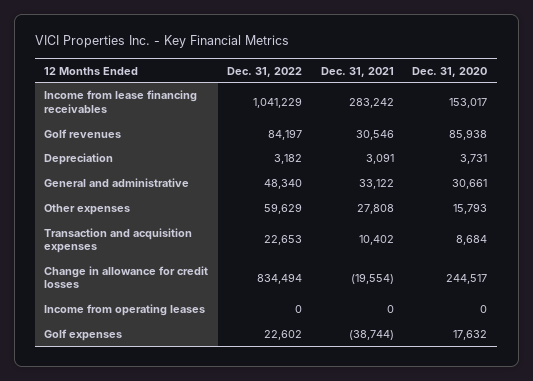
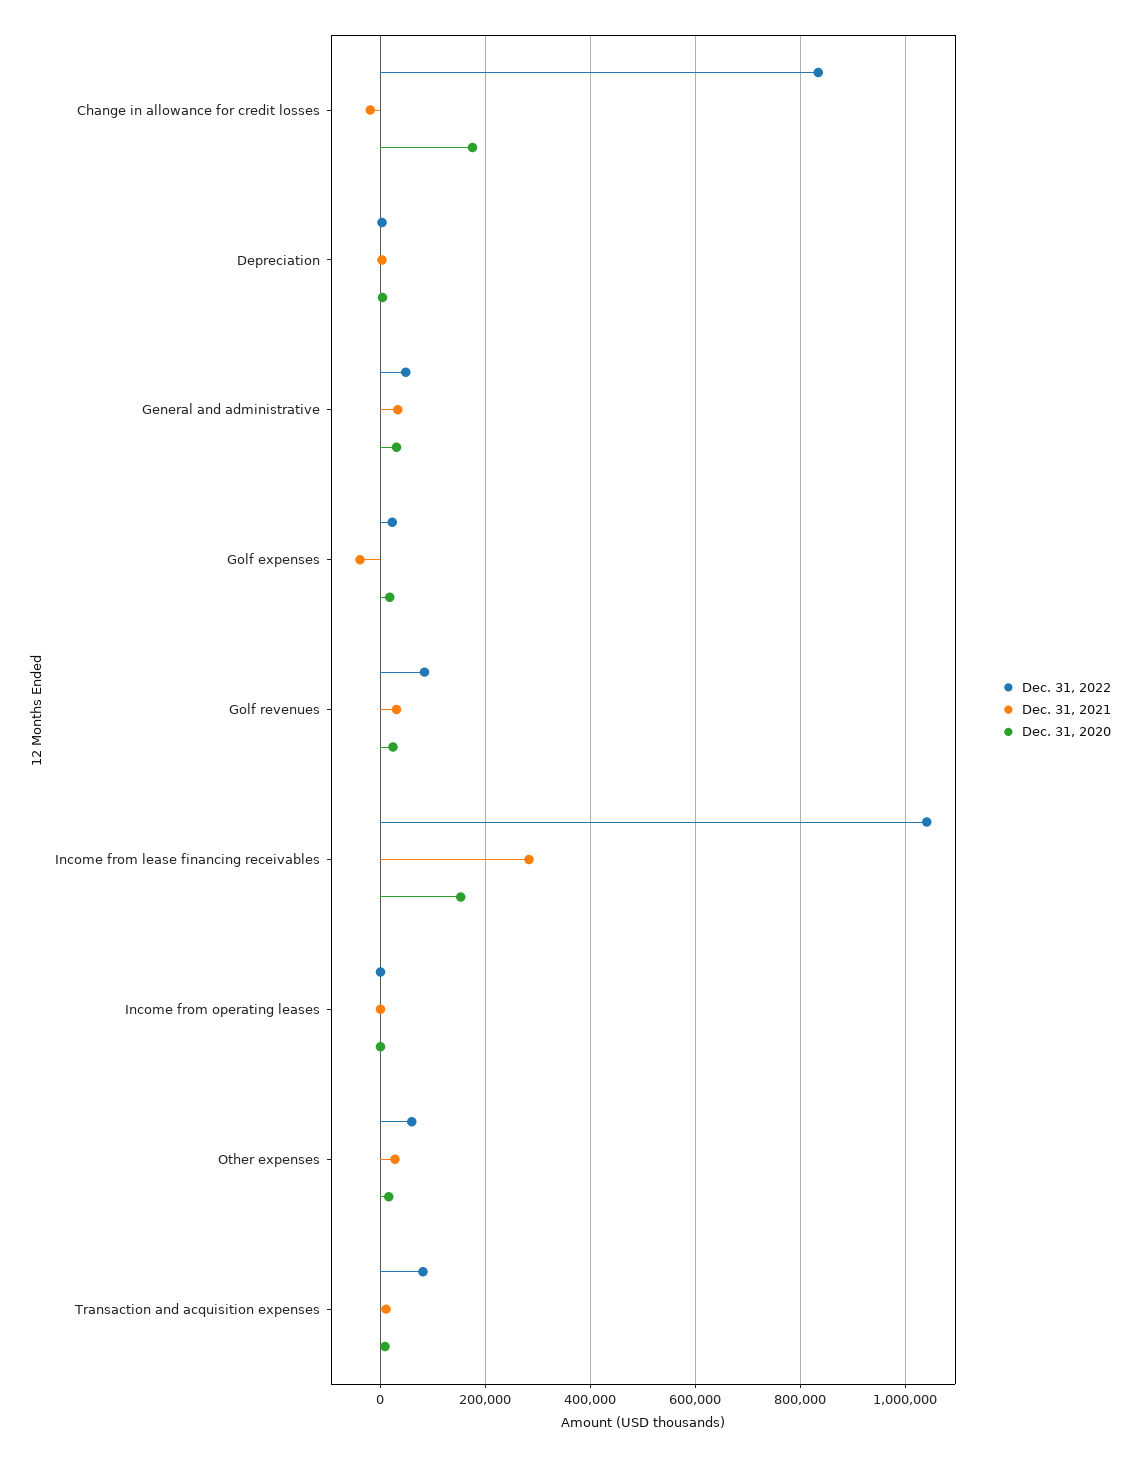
  {
    "Dec. 31, 2022": {
      "Income from lease financing receivables": 1041229,
      "Golf revenues": 84197,
      "Depreciation": 3182,
      "General and administrative": 48340,
      "Other expenses": 59629,
-     "Transaction and acquisition expenses": 22653,
+     "Transaction and acquisition expenses": 80000,
      "Change in allowance for credit losses": 834494,
      "Income from operating leases": 0,
      "Golf expenses": 22602
    },
    "Dec. 31, 2021": {
      "Income from lease financing receivables": 283242,
      "Golf revenues": 30546,
      "Depreciation": 3091,
      "General and administrative": 33122,
      "Other expenses": 27808,
      "Transaction and acquisition expenses": 10402,
      "Change in allowance for credit losses": -19554,
      "Income from operating leases": 0,
      "Golf expenses": -38744
    },
    "Dec. 31, 2020": {
      "Income from lease financing receivables": 153017,
-     "Golf revenues": 85938,
+     "Golf revenues": 20000,
      "Depreciation": 3731,
      "General and administrative": 30661,
      "Other expenses": 15793,
      "Transaction and acquisition expenses": 8684,
-     "Change in allowance for credit losses": 244517,
+     "Change in allowance for credit losses": 180000,
      "Income from operating leases": 0,
      "Golf expenses": 17632
    }
  }

